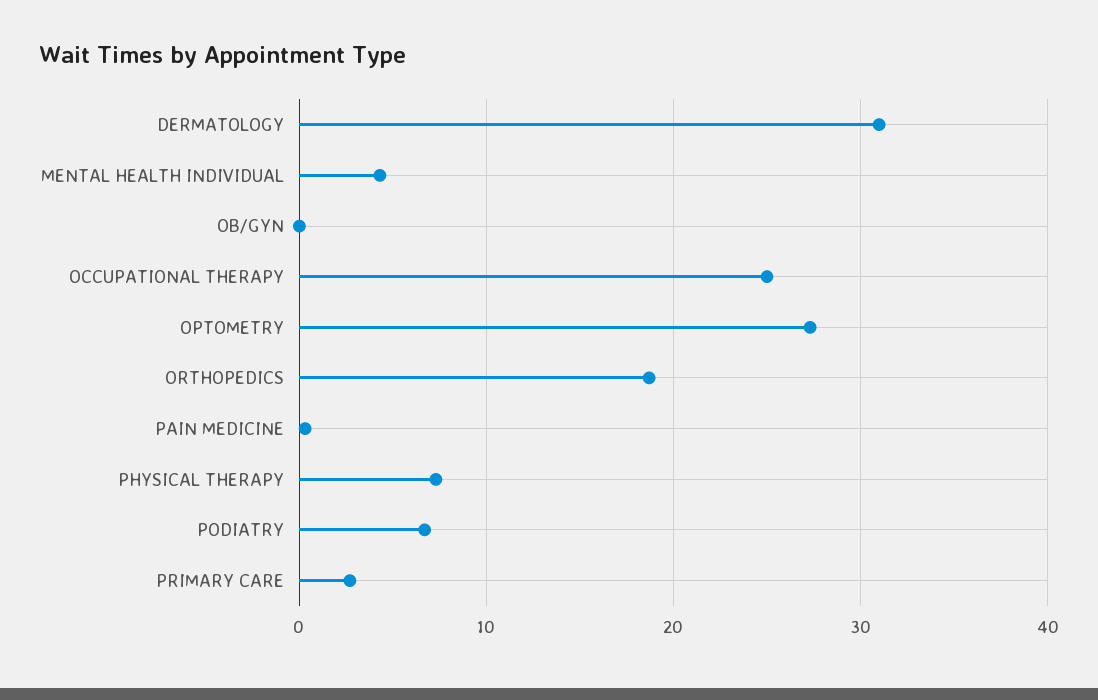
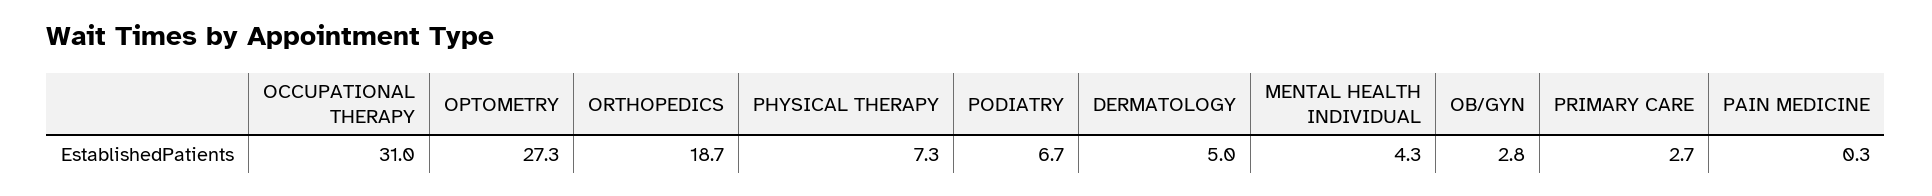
  {
-   "DERMATOLOGY": 31,
+   "DERMATOLOGY": 5,
    "MENTAL HEALTH INDIVIDUAL": 4.3,
-   "OB/GYN": 0,
+   "OB/GYN": 2.8,
-   "OCCUPATIONAL THERAPY": 25,
+   "OCCUPATIONAL THERAPY": 31,
    "OPTOMETRY": 27.3,
    "ORTHOPEDICS": 18.7,
    "PAIN MEDICINE": 0.3,
    "PHYSICAL THERAPY": 7.3,
    "PODIATRY": 6.7,
    "PRIMARY CARE": 2.7
  }

